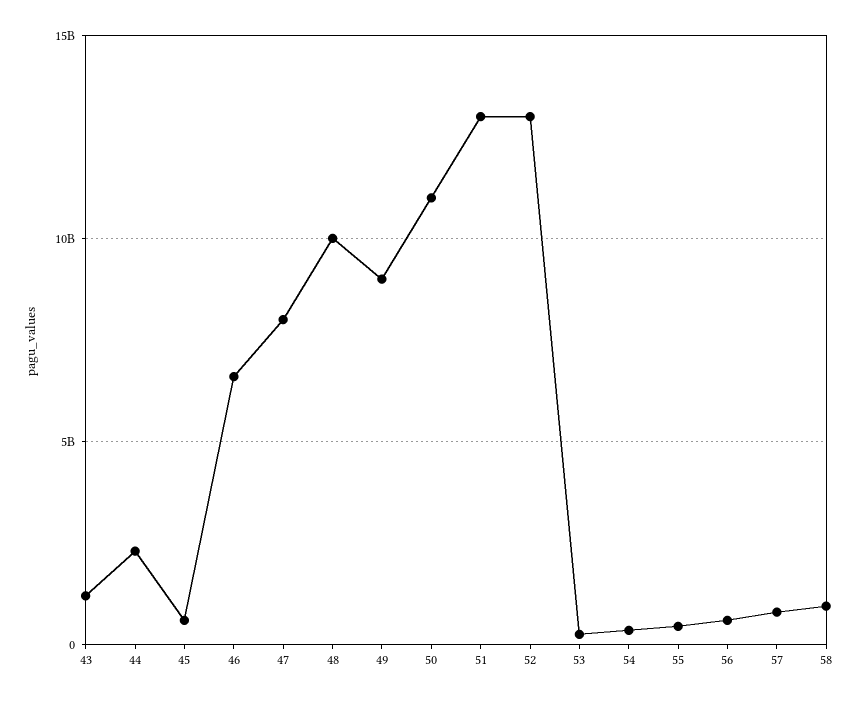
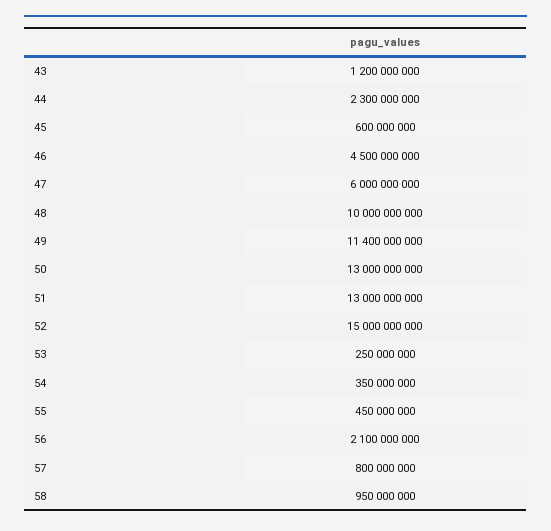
  {
    "43": 1200000000,
    "44": 2300000000,
    "45": 600000000,
-   "46": 6500000000,
+   "46": 4500000000,
-   "47": 8000000000,
+   "47": 6000000000,
    "48": 10000000000,
-   "49": 9000000000,
+   "49": 11400000000,
-   "50": 11000000000,
+   "50": 13000000000,
    "51": 13000000000,
-   "52": 13000000000,
+   "52": 15000000000,
    "53": 250000000,
    "54": 350000000,
    "55": 450000000,
-   "56": 500000000,
+   "56": 2100000000,
    "57": 800000000,
    "58": 950000000
  }

